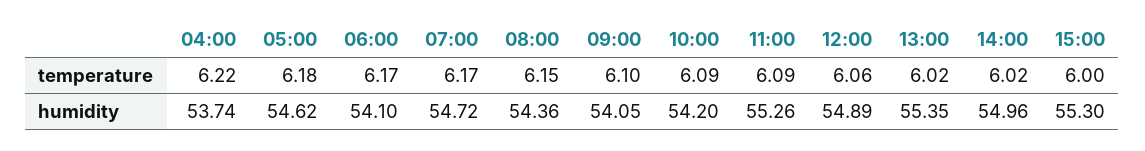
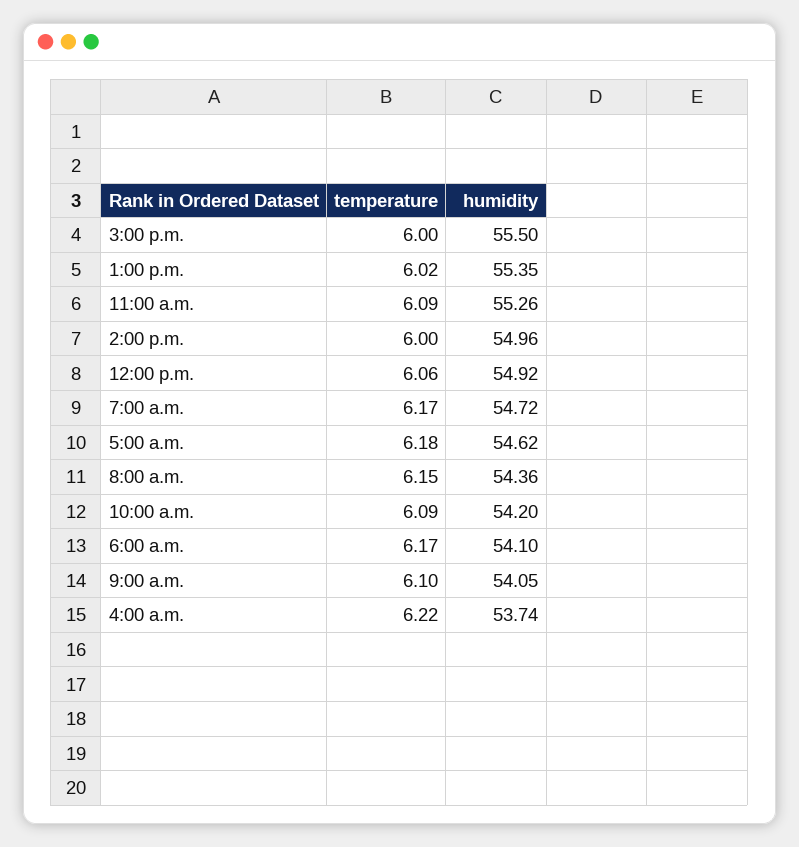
  {
    "04:00": {
      "temperature": 6.22,
      "humidity": 53.74
    },
    "05:00": {
      "temperature": 6.18,
      "humidity": 54.62
    },
    "06:00": {
      "temperature": 6.17,
      "humidity": 54.1
    },
    "07:00": {
      "temperature": 6.17,
      "humidity": 54.72
    },
    "08:00": {
      "temperature": 6.15,
      "humidity": 54.36
    },
    "09:00": {
      "temperature": 6.1,
      "humidity": 54.05
    },
    "10:00": {
      "temperature": 6.09,
      "humidity": 54.2
    },
    "11:00": {
      "temperature": 6.09,
      "humidity": 55.26
    },
    "12:00": {
      "temperature": 6.06,
-     "humidity": 54.89
+     "humidity": 54.92
    },
    "13:00": {
      "temperature": 6.02,
      "humidity": 55.35
    },
    "14:00": {
-     "temperature": 6.02,
+     "temperature": 6,
      "humidity": 54.96
    },
    "15:00": {
      "temperature": 6,
-     "humidity": 55.3
+     "humidity": 55.5
    }
  }

